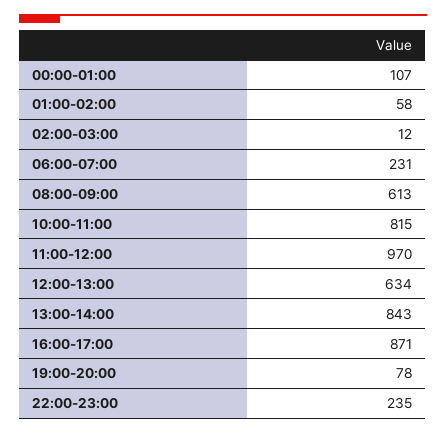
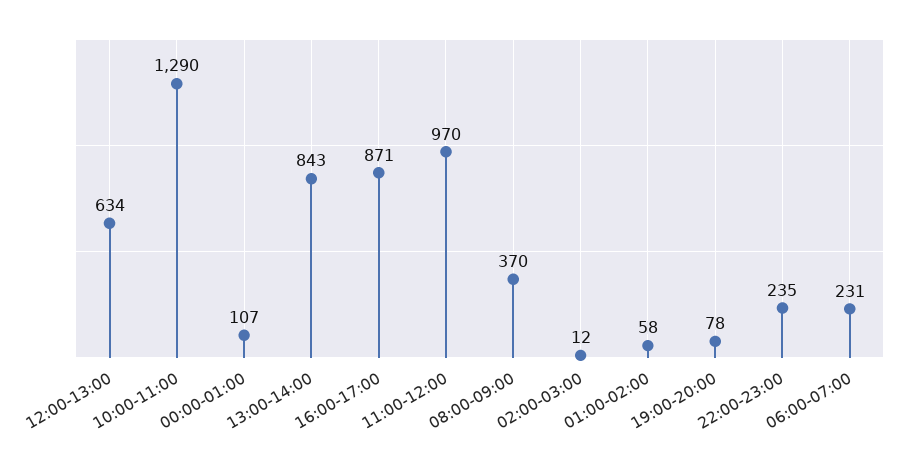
  {
    "00:00-01:00": 107,
    "01:00-02:00": 58,
    "02:00-03:00": 12,
    "06:00-07:00": 231,
-   "08:00-09:00": 613,
+   "08:00-09:00": 370,
-   "10:00-11:00": 815,
+   "10:00-11:00": 1290,
    "11:00-12:00": 970,
    "12:00-13:00": 634,
    "13:00-14:00": 843,
    "16:00-17:00": 871,
    "19:00-20:00": 78,
    "22:00-23:00": 235
  }

